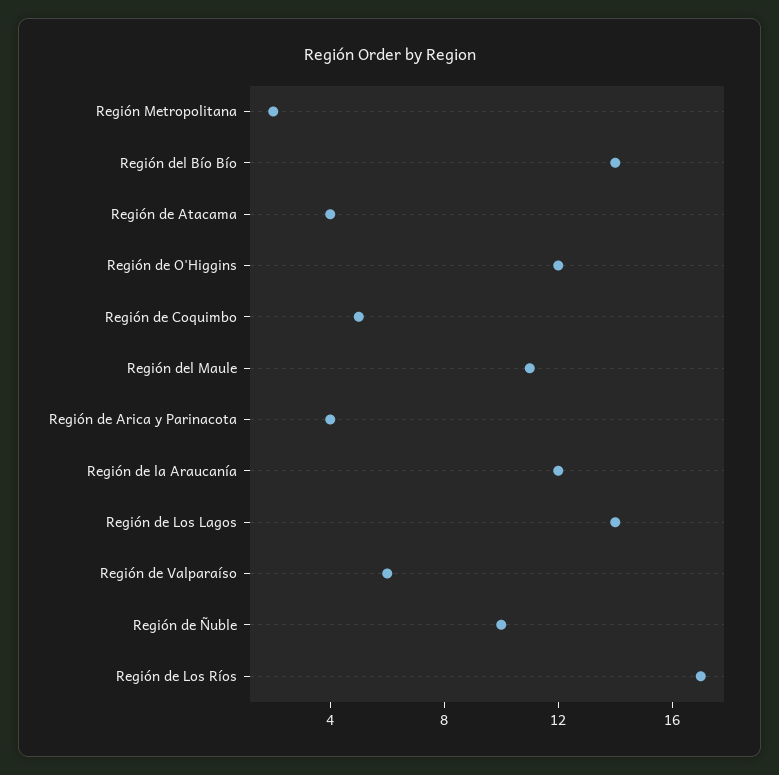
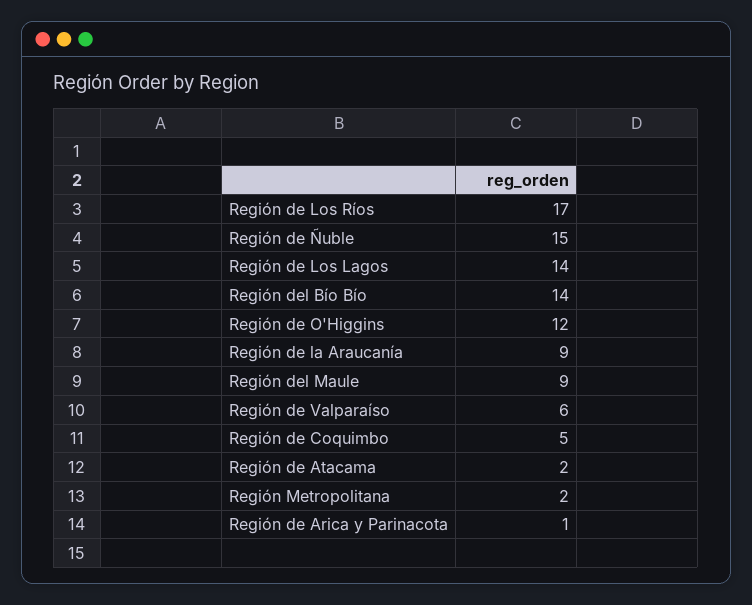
  {
    "Región Metropolitana": 2,
    "Región del Bío Bío": 14,
-   "Región de Atacama": 4,
+   "Región de Atacama": 2,
    "Región de O'Higgins": 12,
    "Región de Coquimbo": 5,
-   "Región del Maule": 11,
+   "Región del Maule": 9,
-   "Región de Arica y Parinacota": 4,
+   "Región de Arica y Parinacota": 1,
-   "Región de la Araucanía": 12,
+   "Región de la Araucanía": 9,
    "Región de Los Lagos": 14,
    "Región de Valparaíso": 6,
-   "Región de Ñuble": 10,
+   "Región de Ñuble": 15,
    "Región de Los Ríos": 17
  }

